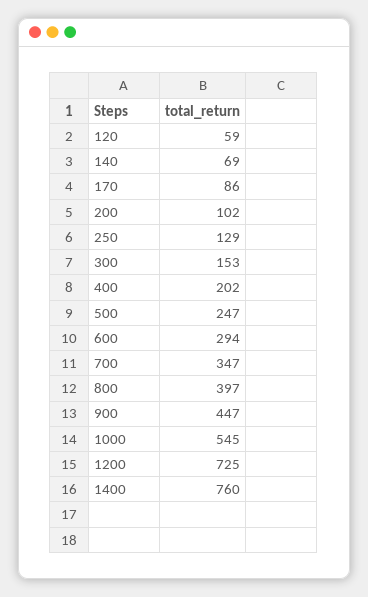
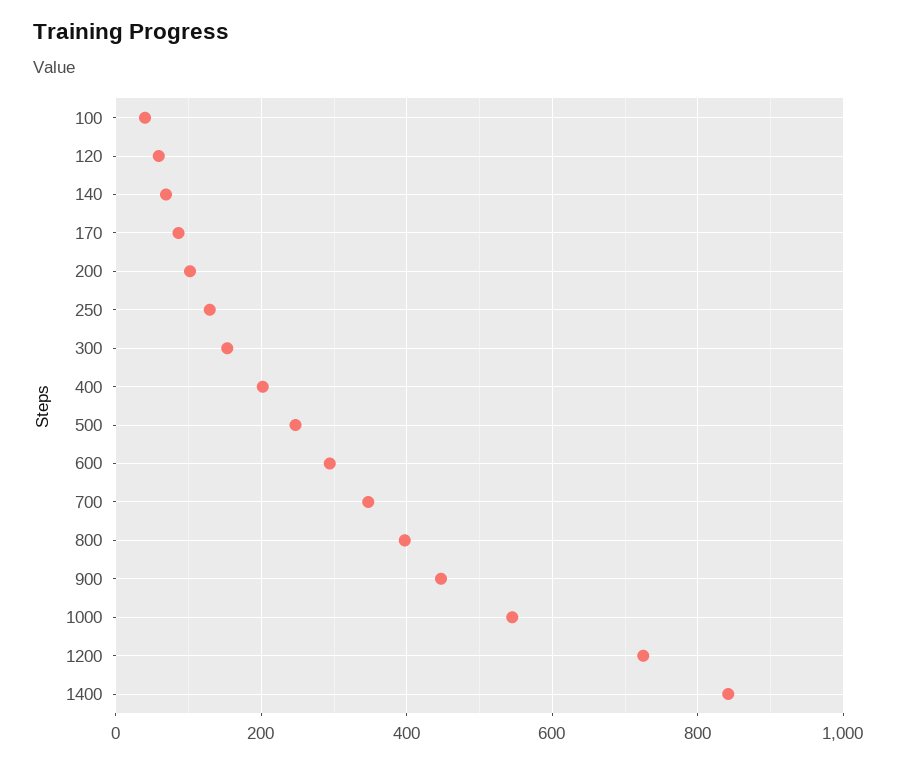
  {
    "120": 59,
    "140": 69,
    "170": 86,
    "200": 102,
    "250": 129,
    "300": 153,
    "400": 202,
    "500": 247,
    "600": 294,
    "700": 347,
    "800": 397,
    "900": 447,
    "1000": 545,
    "1200": 725,
-   "1400": 760
+   "1400": 840,
+   "100": 40
  }

